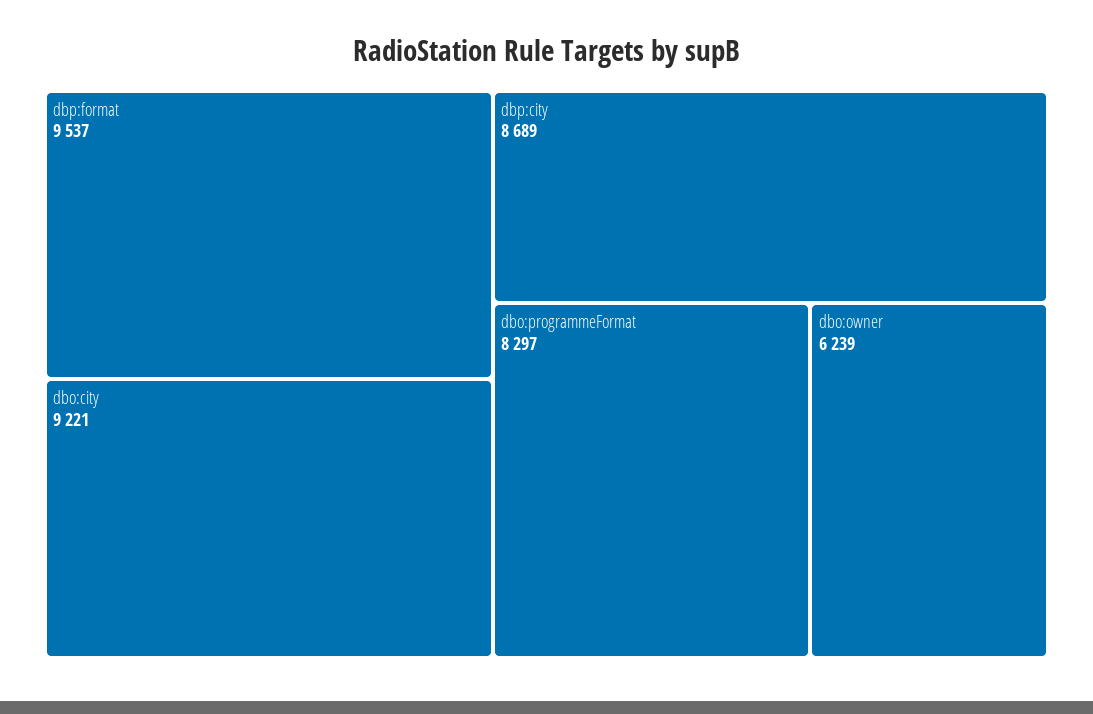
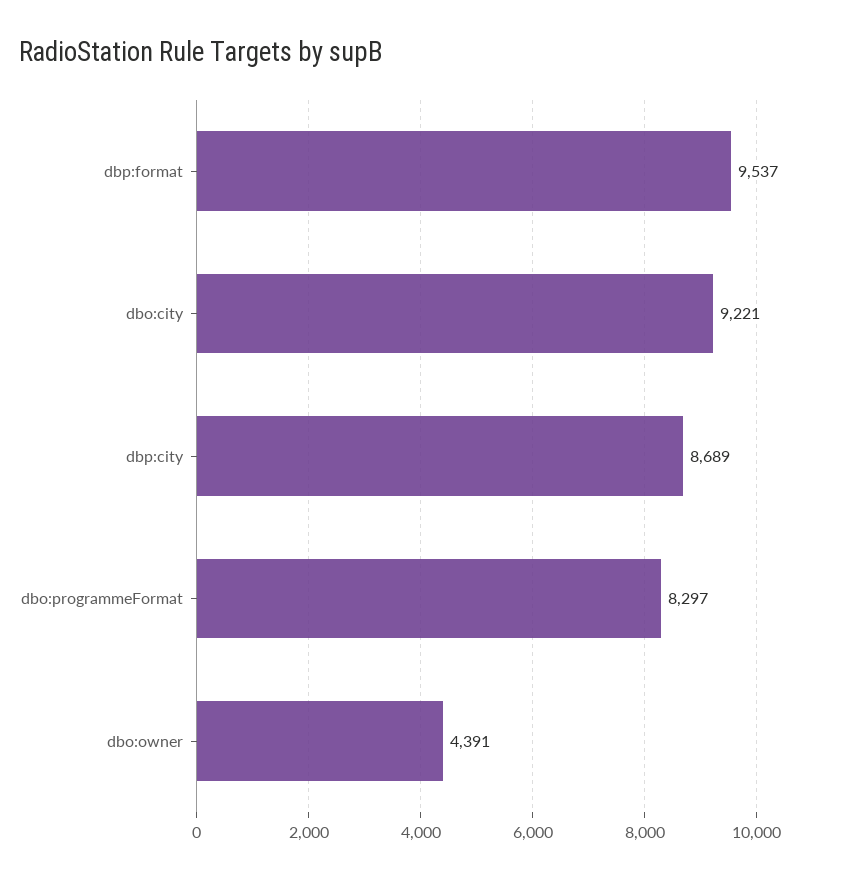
  {
    "dbp:format": 9537,
    "dbo:city": 9221,
    "dbp:city": 8689,
    "dbo:programmeFormat": 8297,
-   "dbo:owner": 6239
+   "dbo:owner": 4391
  }

